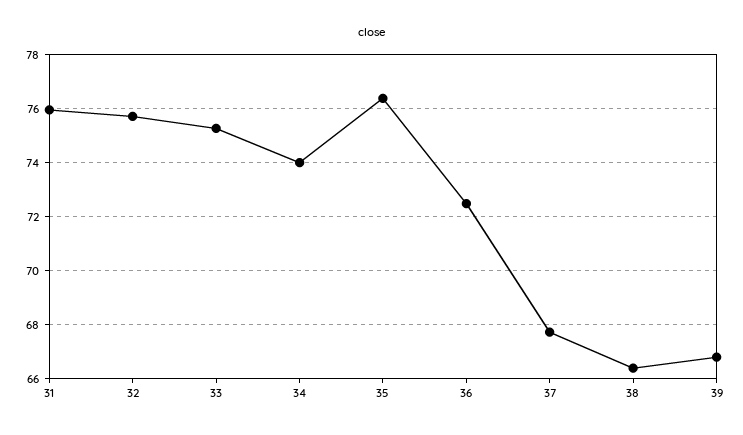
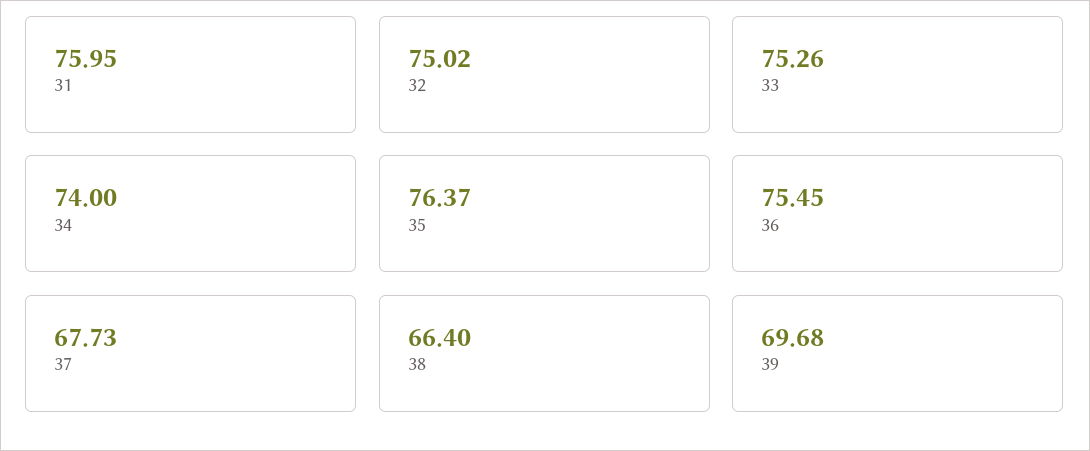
  {
    "31": 75.95,
-   "32": 75.75,
+   "32": 75.02,
    "33": 75.26,
    "34": 74,
    "35": 76.37,
-   "36": 72.5,
+   "36": 75.45,
    "37": 67.73,
    "38": 66.4,
-   "39": 66.75
+   "39": 69.68
  }

